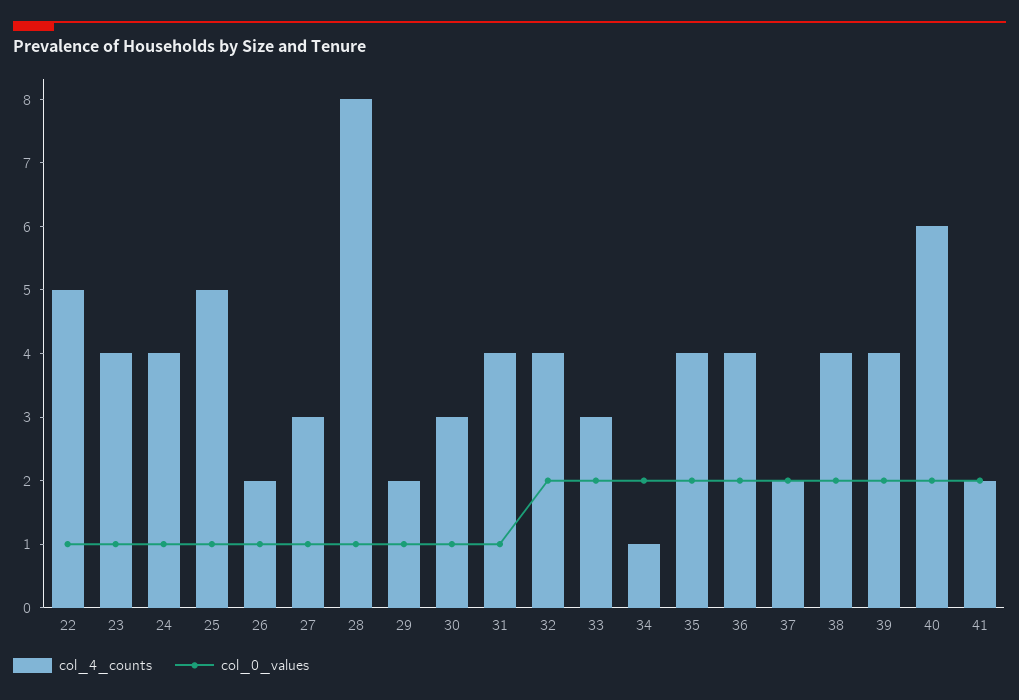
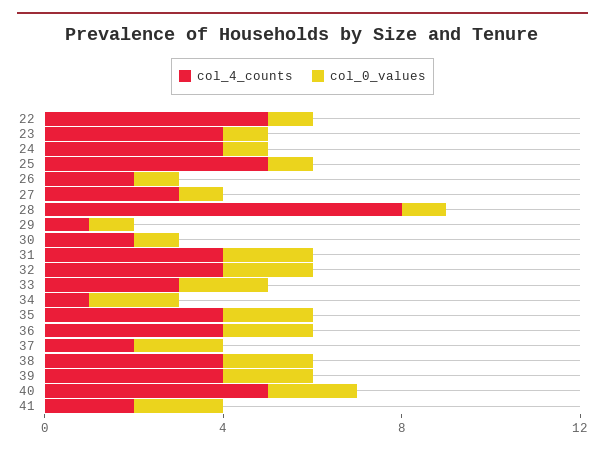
  {
    "col_4_counts": {
      "22": 5,
      "23": 4,
      "24": 4,
      "25": 5,
      "26": 2,
      "27": 3,
      "28": 8,
-     "29": 2,
+     "29": 1,
-     "30": 3,
+     "30": 2,
      "31": 4,
      "32": 4,
      "33": 3,
      "34": 1,
      "35": 4,
      "36": 4,
      "37": 2,
      "38": 4,
      "39": 4,
-     "40": 6,
+     "40": 5,
      "41": 2
    },
    "col_0_values": {
      "22": 1,
      "23": 1,
      "24": 1,
      "25": 1,
      "26": 1,
      "27": 1,
      "28": 1,
      "29": 1,
      "30": 1,
-     "31": 1,
+     "31": 2,
      "32": 2,
      "33": 2,
      "34": 2,
      "35": 2,
      "36": 2,
      "37": 2,
      "38": 2,
      "39": 2,
      "40": 2,
      "41": 2
    }
  }

